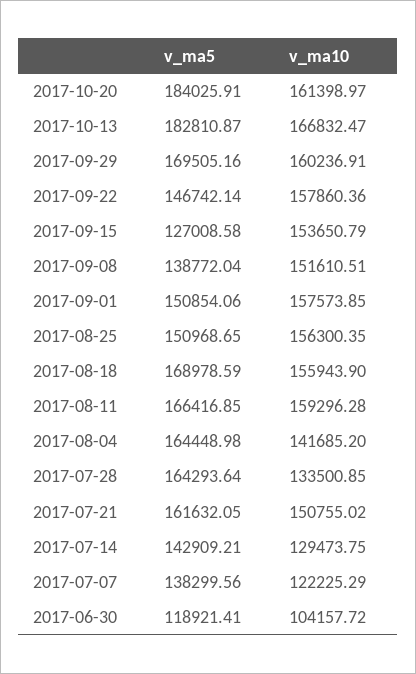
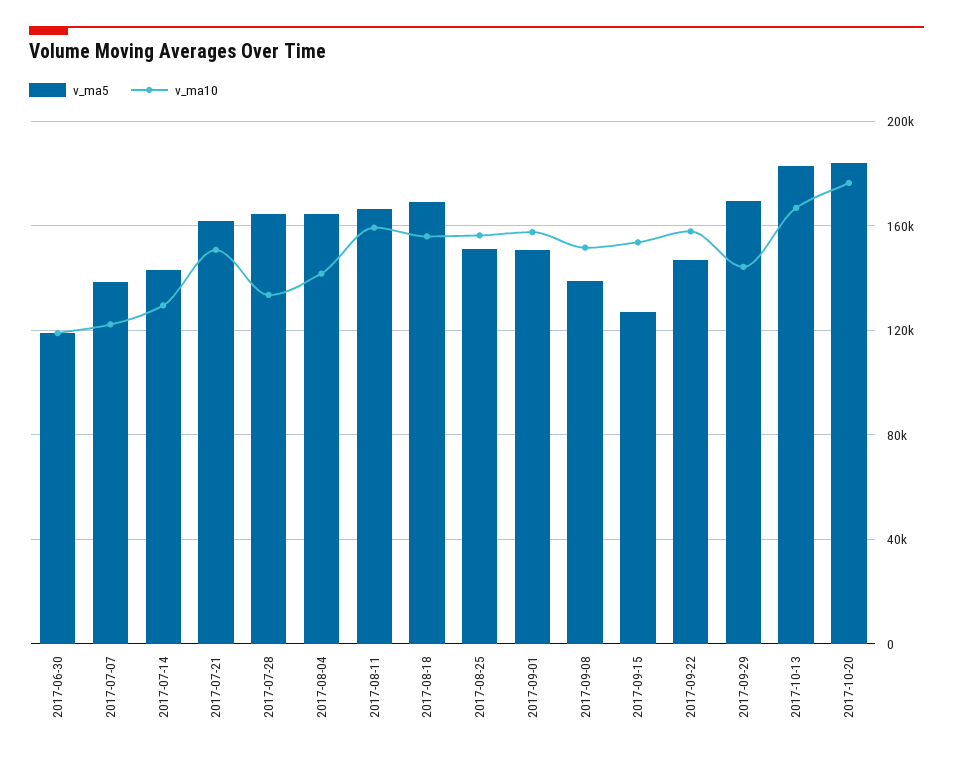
  {
    "v_ma5": {
      "2017-10-20": 184025.91,
      "2017-10-13": 182810.87,
      "2017-09-29": 169505.16,
      "2017-09-22": 146742.14,
      "2017-09-15": 127008.58,
      "2017-09-08": 138772.04,
      "2017-09-01": 150854.06,
      "2017-08-25": 150968.65,
      "2017-08-18": 168978.59,
      "2017-08-11": 166416.85,
      "2017-08-04": 164448.98,
      "2017-07-28": 164293.64,
      "2017-07-21": 161632.05,
      "2017-07-14": 142909.21,
      "2017-07-07": 138299.56,
      "2017-06-30": 118921.41
    },
    "v_ma10": {
-     "2017-10-20": 161398.97,
+     "2017-10-20": 175000,
      "2017-10-13": 166832.47,
-     "2017-09-29": 160236.91,
+     "2017-09-29": 145000,
      "2017-09-22": 157860.36,
      "2017-09-15": 153650.79,
      "2017-09-08": 151610.51,
      "2017-09-01": 157573.85,
      "2017-08-25": 156300.35,
      "2017-08-18": 155943.9,
      "2017-08-11": 159296.28,
      "2017-08-04": 141685.2,
      "2017-07-28": 133500.85,
      "2017-07-21": 150755.02,
      "2017-07-14": 129473.75,
      "2017-07-07": 122225.29,
-     "2017-06-30": 104157.72
+     "2017-06-30": 120000
    }
  }

